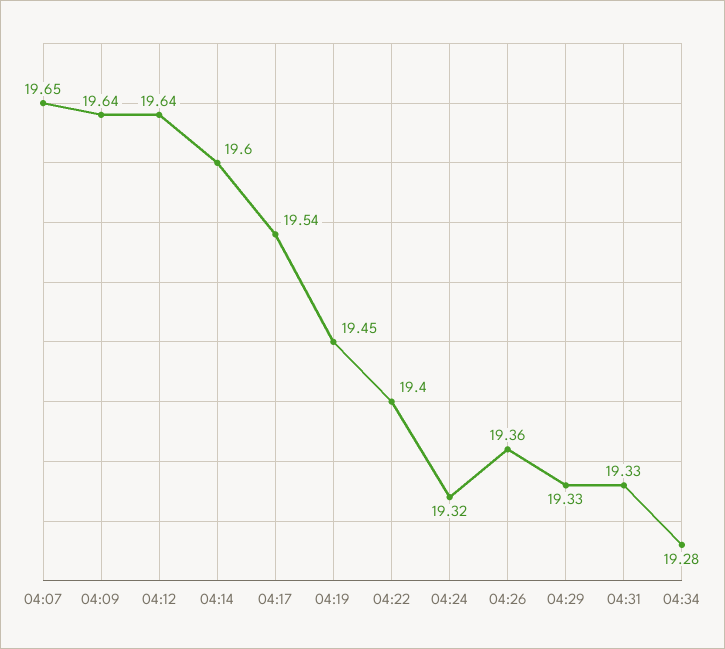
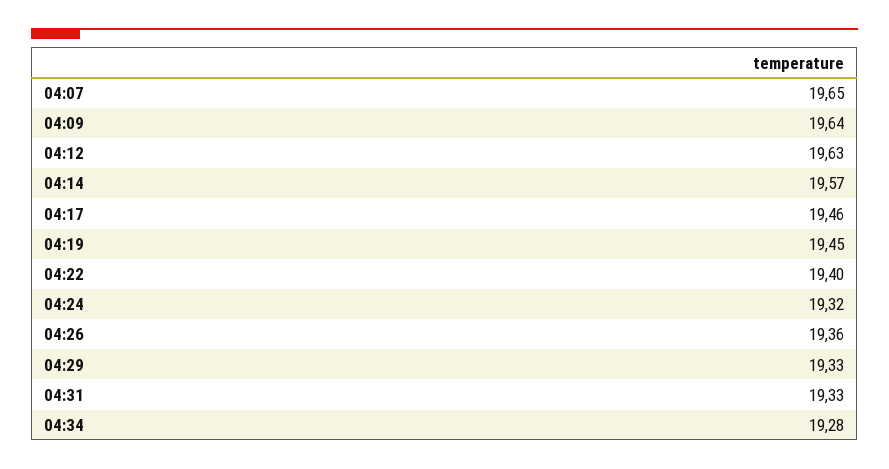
  {
    "04:07": 19.65,
    "04:09": 19.64,
-   "04:12": 19.64,
+   "04:12": 19.63,
-   "04:14": 19.6,
+   "04:14": 19.57,
-   "04:17": 19.54,
+   "04:17": 19.46,
    "04:19": 19.45,
    "04:22": 19.4,
    "04:24": 19.32,
    "04:26": 19.36,
    "04:29": 19.33,
    "04:31": 19.33,
    "04:34": 19.28
  }

